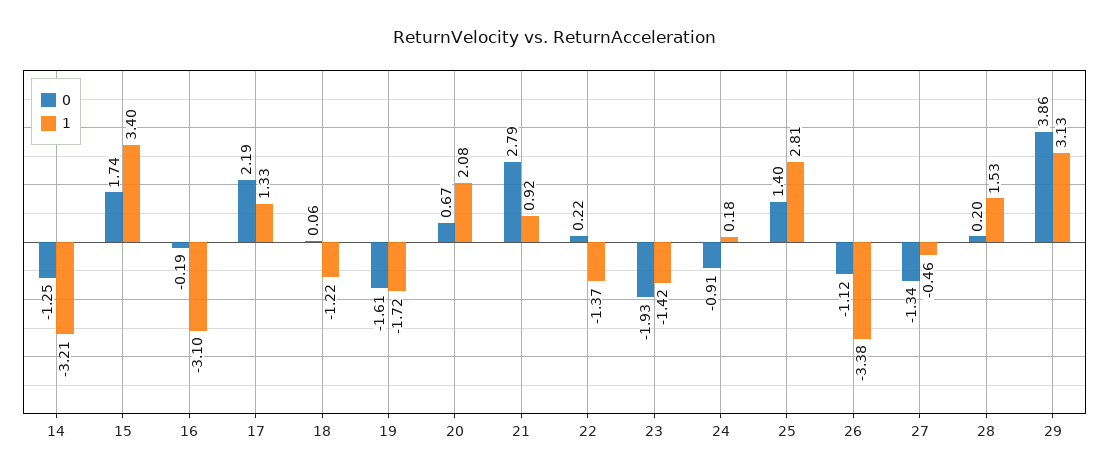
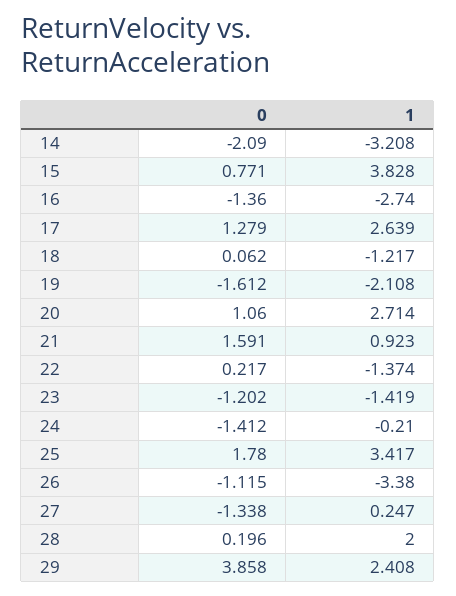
  {
    "0": {
-     "14": -1.25,
+     "14": -2.09,
-     "15": 1.74,
+     "15": 0.771,
-     "16": -0.19,
+     "16": -1.36,
-     "17": 2.19,
+     "17": 1.279,
      "18": 0.062,
      "19": -1.612,
-     "20": 0.67,
+     "20": 1.06,
-     "21": 2.79,
+     "21": 1.591,
      "22": 0.217,
-     "23": -1.93,
+     "23": -1.202,
-     "24": -0.91,
+     "24": -1.412,
-     "25": 1.4,
+     "25": 1.78,
      "26": -1.115,
      "27": -1.338,
      "28": 0.196,
      "29": 3.858
    },
    "1": {
      "14": -3.208,
-     "15": 3.4,
+     "15": 3.828,
-     "16": -3.1,
+     "16": -2.74,
-     "17": 1.33,
+     "17": 2.639,
      "18": -1.217,
-     "19": -1.72,
+     "19": -2.108,
-     "20": 2.08,
+     "20": 2.714,
      "21": 0.923,
      "22": -1.374,
      "23": -1.419,
-     "24": 0.18,
+     "24": -0.21,
-     "25": 2.81,
+     "25": 3.417,
      "26": -3.38,
-     "27": -0.46,
+     "27": 0.247,
-     "28": 1.53,
+     "28": 2,
-     "29": 3.13
+     "29": 2.408
    }
  }

